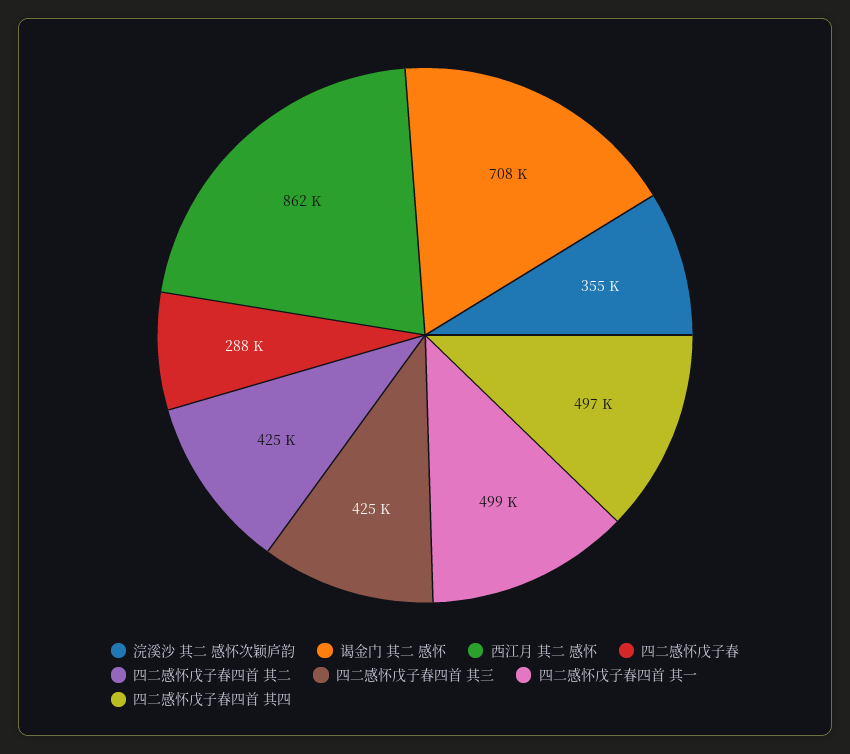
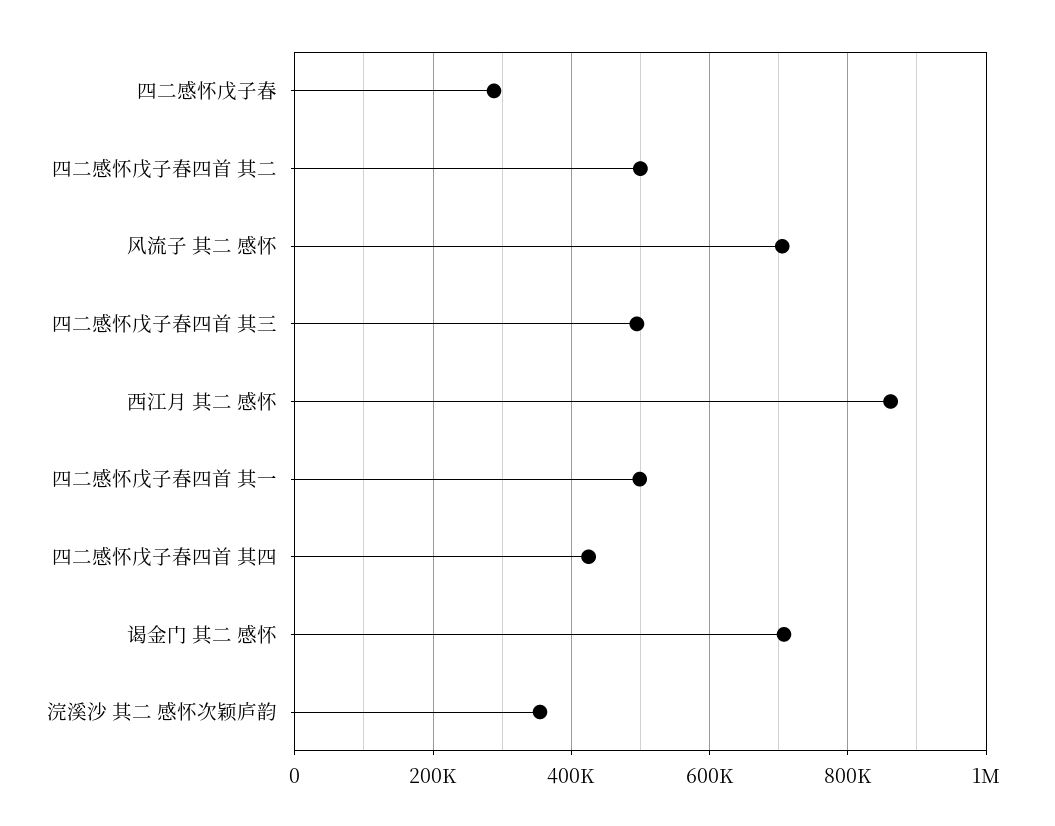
  {
    "浣溪沙 其二 感怀次颖庐韵": 355000,
    "谒金门 其二 感怀": 708000,
    "西江月 其二 感怀": 862000,
    "四二感怀戊子春": 288000,
-   "四二感怀戊子春四首 其二": 425000,
+   "四二感怀戊子春四首 其二": 500000,
-   "四二感怀戊子春四首 其三": 425000,
+   "四二感怀戊子春四首 其三": 500000,
    "四二感怀戊子春四首 其一": 499000,
-   "四二感怀戊子春四首 其四": 497000
+   "四二感怀戊子春四首 其四": 420000,
+   "风流子 其二 感怀": 700000
  }

